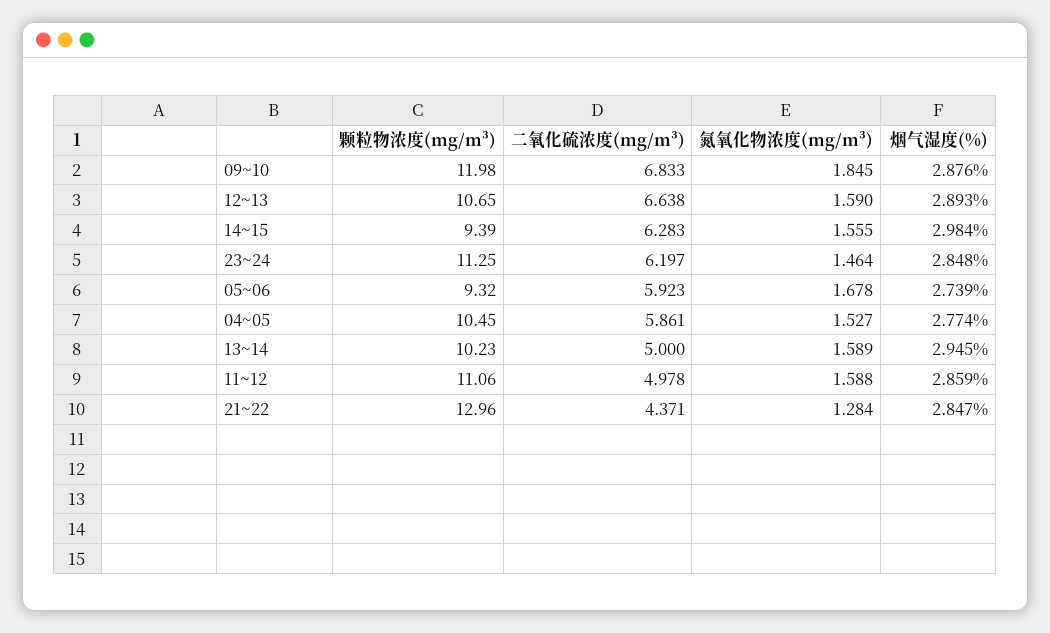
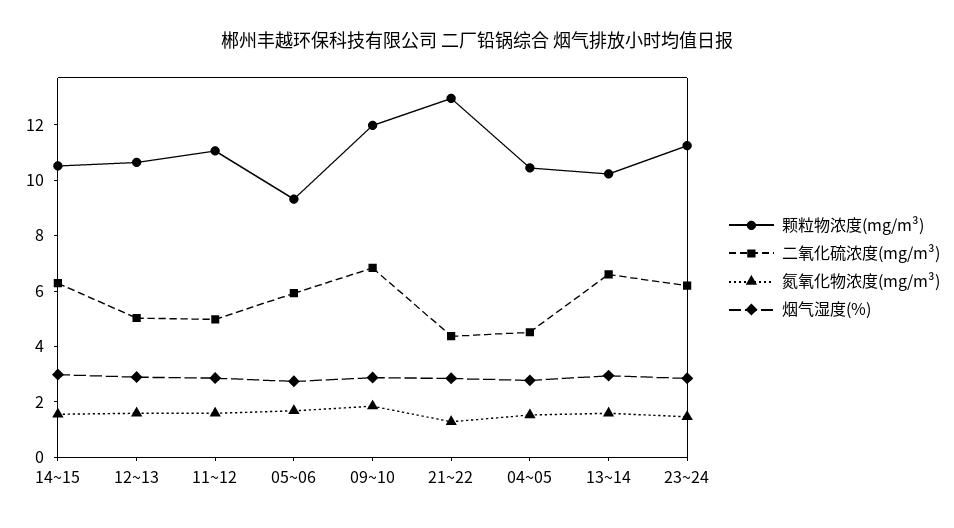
  {
    "颗粒物浓度(mg/m³)": {
      "09~10": 11.98,
      "12~13": 10.65,
-     "14~15": 9.39,
+     "14~15": 10.5,
      "23~24": 11.25,
      "05~06": 9.32,
      "04~05": 10.45,
      "13~14": 10.23,
      "11~12": 11.06,
      "21~22": 12.96
    },
    "二氧化硫浓度(mg/m³)": {
      "09~10": 6.833,
-     "12~13": 6.638,
+     "12~13": 5,
      "14~15": 6.283,
      "23~24": 6.197,
      "05~06": 5.923,
-     "04~05": 5.861,
+     "04~05": 4.5,
-     "13~14": 5,
+     "13~14": 6.5,
      "11~12": 4.978,
      "21~22": 4.371
    },
    "氮氧化物浓度(mg/m³)": {
      "09~10": 1.845,
      "12~13": 1.59,
      "14~15": 1.555,
      "23~24": 1.464,
      "05~06": 1.678,
      "04~05": 1.527,
      "13~14": 1.589,
      "11~12": 1.588,
      "21~22": 1.284
    },
    "烟气湿度(%)": {
      "09~10": 2.876,
      "12~13": 2.893,
      "14~15": 2.984,
      "23~24": 2.848,
      "05~06": 2.739,
      "04~05": 2.774,
      "13~14": 2.945,
      "11~12": 2.859,
      "21~22": 2.847
    }
  }

